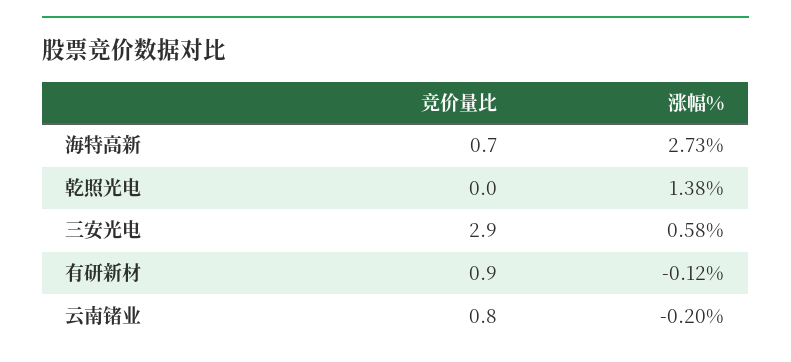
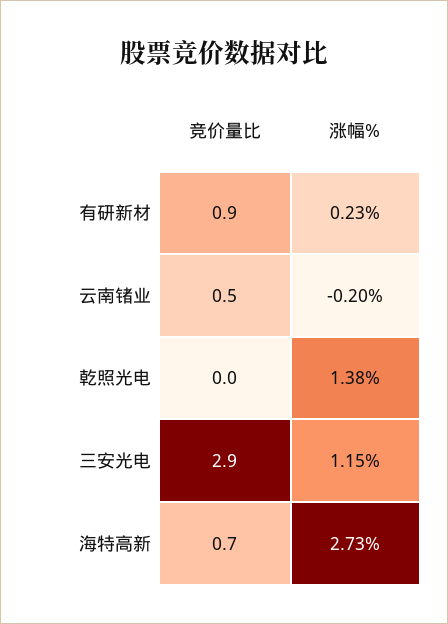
  {
    "竞价量比": {
      "海特高新": 0.7,
      "乾照光电": 0,
      "三安光电": 2.9,
      "有研新材": 0.9,
-     "云南锗业": 0.8
+     "云南锗业": 0.5
    },
    "涨幅%": {
      "海特高新": 2.73,
      "乾照光电": 1.38,
-     "三安光电": 0.58,
+     "三安光电": 1.15,
-     "有研新材": -0.12,
+     "有研新材": 0.23,
      "云南锗业": -0.2
    }
  }

